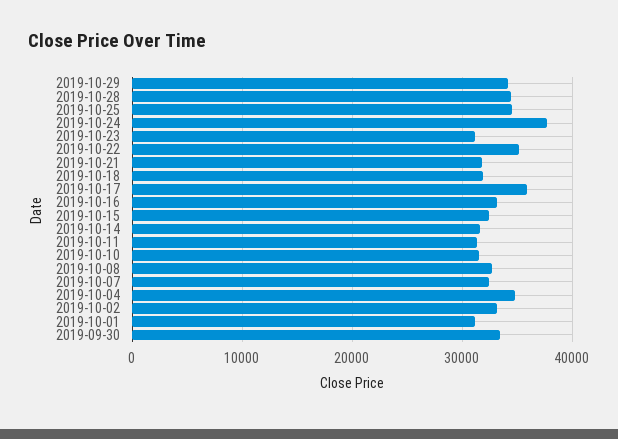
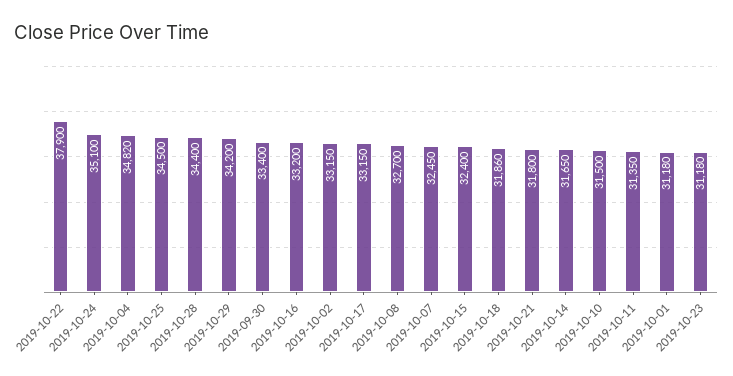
  {
    "2019-10-29": 34200,
    "2019-10-28": 34400,
    "2019-10-25": 34500,
-   "2019-10-24": 38000,
+   "2019-10-24": 35100,
    "2019-10-23": 31180,
-   "2019-10-22": 35000,
+   "2019-10-22": 37900,
    "2019-10-21": 31800,
    "2019-10-18": 31860,
-   "2019-10-17": 36000,
+   "2019-10-17": 33150,
    "2019-10-16": 33200,
    "2019-10-15": 32400,
    "2019-10-14": 31650,
    "2019-10-11": 31350,
    "2019-10-10": 31500,
    "2019-10-08": 32700,
    "2019-10-07": 32450,
    "2019-10-04": 34820,
    "2019-10-02": 33150,
    "2019-10-01": 31180,
    "2019-09-30": 33400
  }

